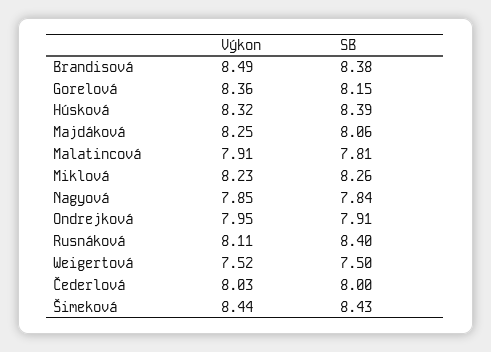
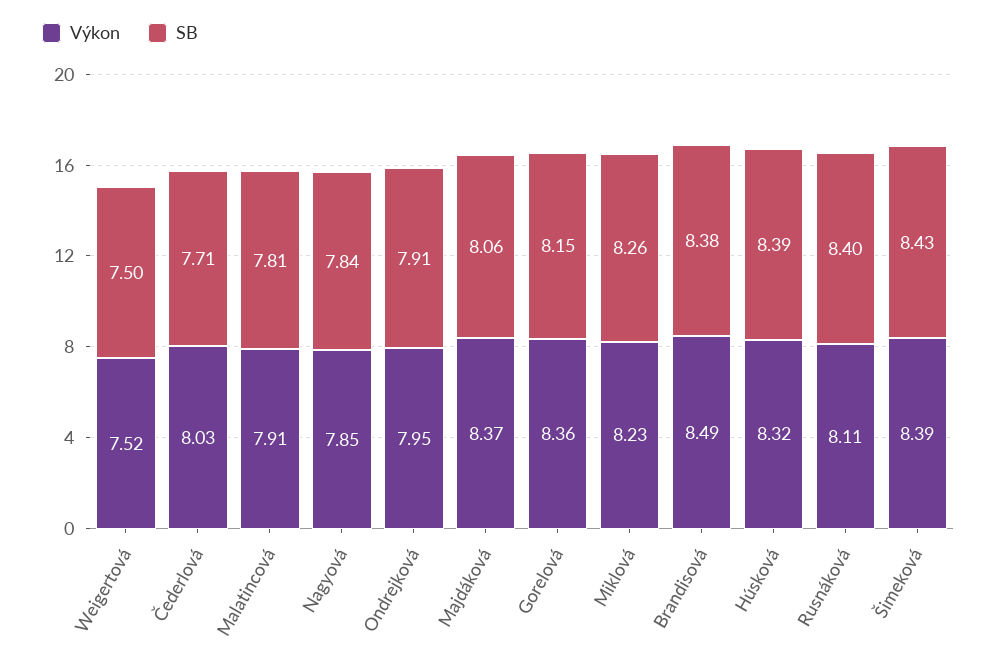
  {
    "Výkon": {
      "Brandisová": 8.49,
      "Gorelová": 8.36,
      "Húsková": 8.32,
-     "Majdáková": 8.25,
+     "Majdáková": 8.37,
      "Malatincová": 7.91,
      "Miklová": 8.23,
      "Nagyová": 7.85,
      "Ondrejková": 7.95,
      "Rusnáková": 8.11,
      "Weigertová": 7.52,
      "Čederlová": 8.03,
-     "Šimeková": 8.44
+     "Šimeková": 8.39
    },
    "SB": {
      "Brandisová": 8.38,
      "Gorelová": 8.15,
      "Húsková": 8.39,
      "Majdáková": 8.06,
      "Malatincová": 7.81,
      "Miklová": 8.26,
      "Nagyová": 7.84,
      "Ondrejková": 7.91,
      "Rusnáková": 8.4,
      "Weigertová": 7.5,
-     "Čederlová": 8,
+     "Čederlová": 7.71,
      "Šimeková": 8.43
    }
  }

